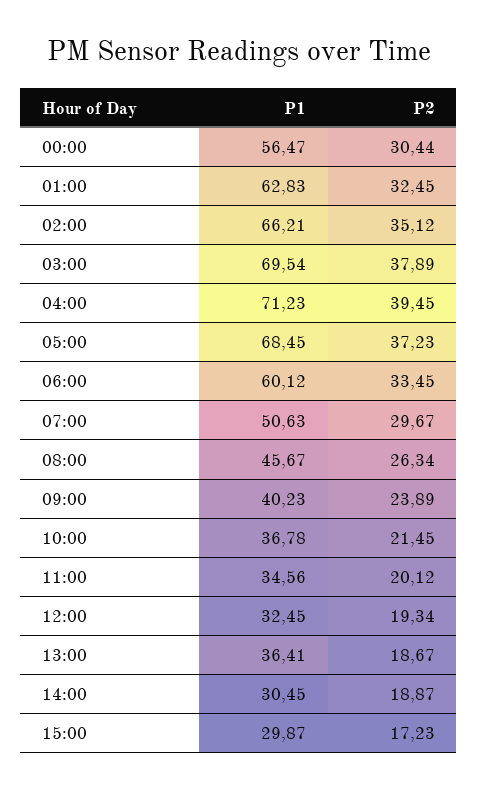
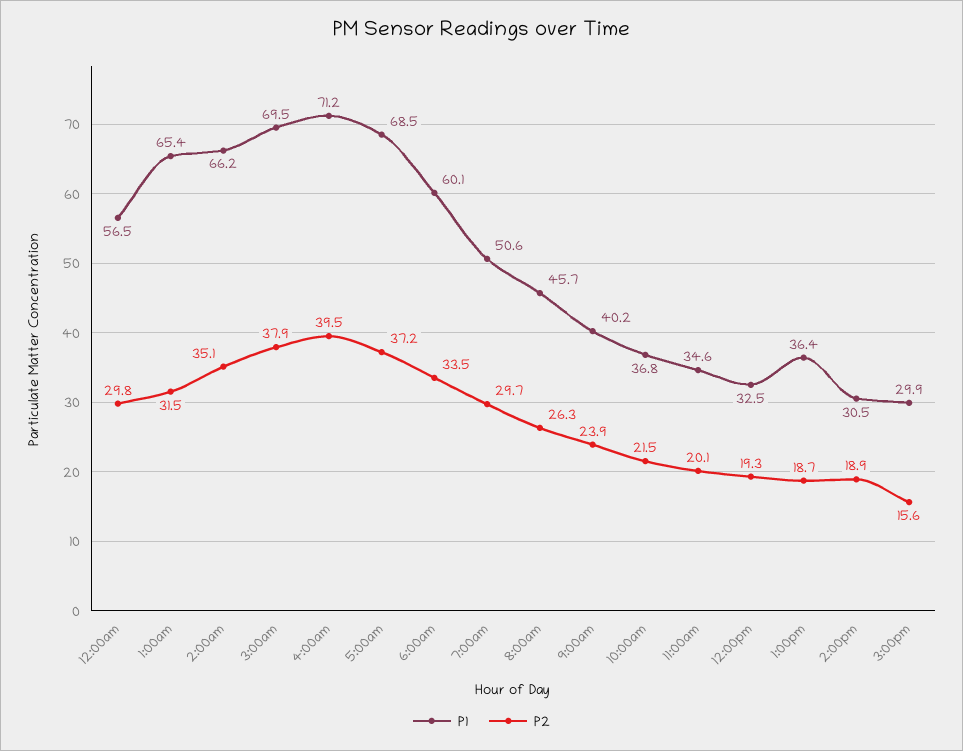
  {
    "P1": {
      "00:00": 56.47,
-     "01:00": 62.83,
+     "01:00": 65.4,
      "02:00": 66.21,
      "03:00": 69.54,
      "04:00": 71.23,
      "05:00": 68.45,
      "06:00": 60.12,
      "07:00": 50.63,
      "08:00": 45.67,
      "09:00": 40.23,
      "10:00": 36.78,
      "11:00": 34.56,
      "12:00": 32.45,
      "13:00": 36.41,
      "14:00": 30.45,
      "15:00": 29.87
    },
    "P2": {
-     "00:00": 30.44,
+     "00:00": 29.8,
-     "01:00": 32.45,
+     "01:00": 31.5,
      "02:00": 35.12,
      "03:00": 37.89,
      "04:00": 39.45,
      "05:00": 37.23,
      "06:00": 33.45,
      "07:00": 29.67,
      "08:00": 26.34,
      "09:00": 23.89,
      "10:00": 21.45,
      "11:00": 20.12,
      "12:00": 19.34,
      "13:00": 18.67,
      "14:00": 18.87,
-     "15:00": 17.23
+     "15:00": 15.6
    }
  }

